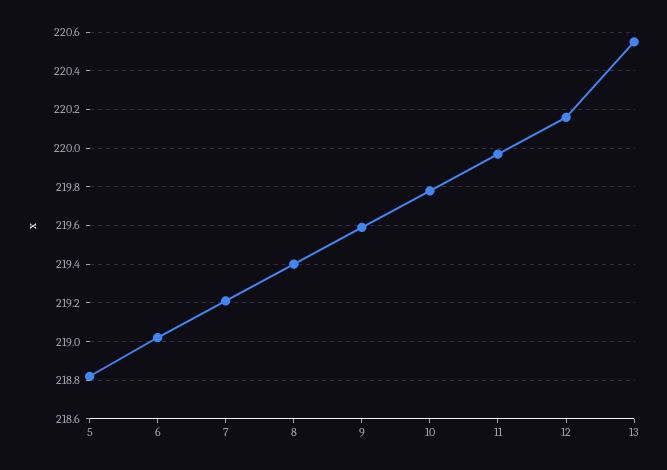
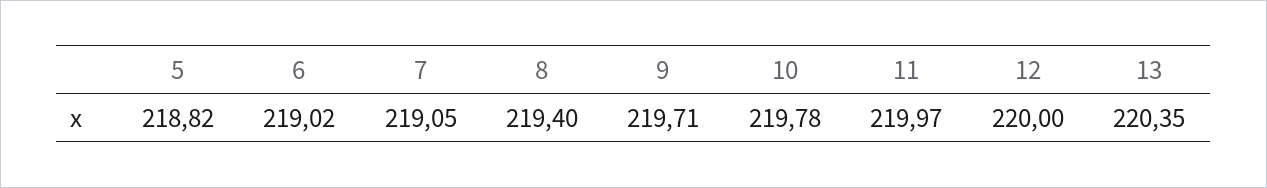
  {
    "5": 218.82,
    "6": 219.02,
-   "7": 219.2,
+   "7": 219.05,
    "8": 219.4,
-   "9": 219.6,
+   "9": 219.71,
    "10": 219.78,
    "11": 219.97,
-   "12": 220.15,
+   "12": 220,
-   "13": 220.55
+   "13": 220.35
  }

